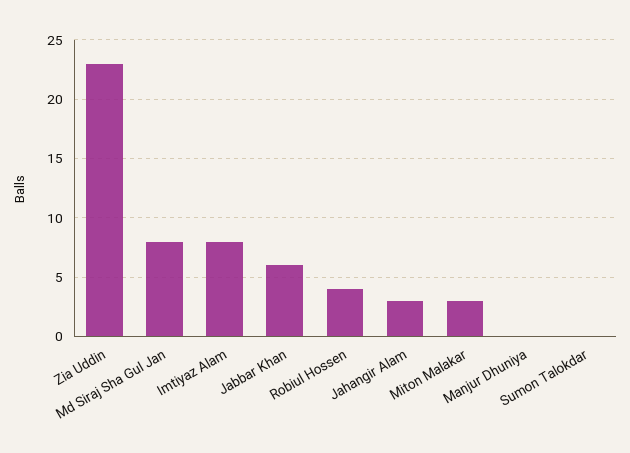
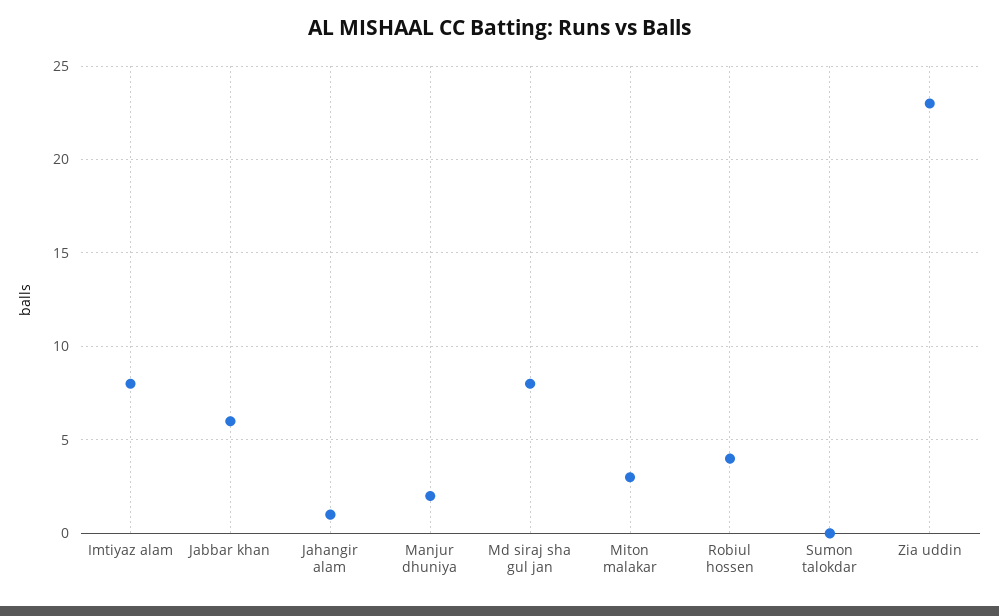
  {
    "Zia Uddin": 23,
    "Md Siraj Sha Gul Jan": 8,
    "Imtiyaz Alam": 8,
    "Jabbar Khan": 6,
    "Robiul Hossen": 4,
-   "Jahangir Alam": 3,
+   "Jahangir Alam": 1,
    "Miton Malakar": 3,
-   "Manjur Dhuniya": 0,
+   "Manjur Dhuniya": 2,
    "Sumon Talokdar": 0
  }

